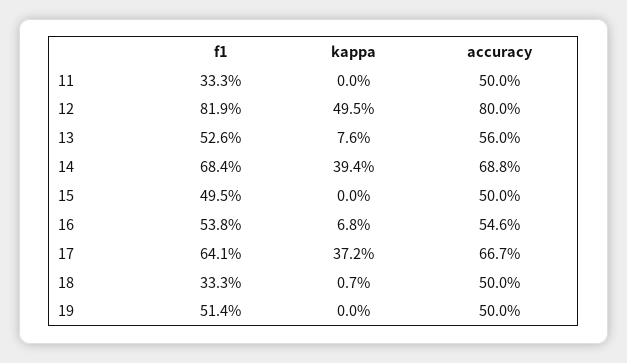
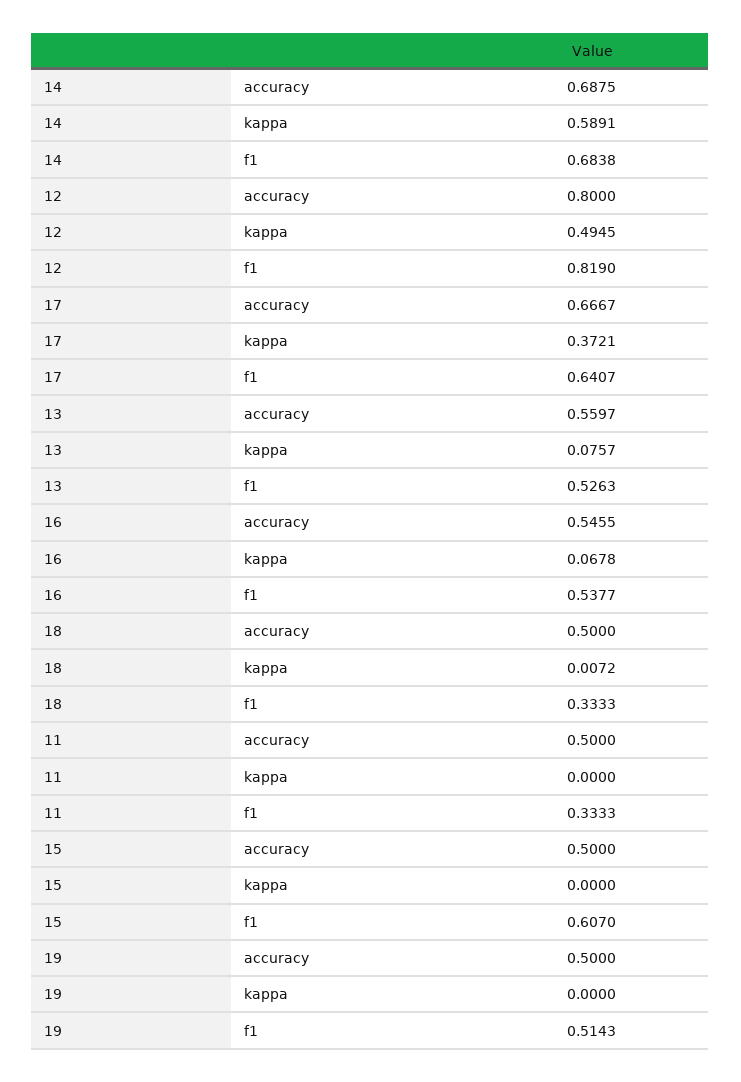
  {
    "f1": {
      "11": 0.3333,
      "12": 0.819,
      "13": 0.5263,
      "14": 0.6838,
-     "15": 0.495,
+     "15": 0.607,
      "16": 0.5377,
      "17": 0.6407,
      "18": 0.3333,
      "19": 0.5143
    },
    "kappa": {
      "11": 0,
      "12": 0.4945,
      "13": 0.0757,
-     "14": 0.394,
+     "14": 0.5891,
      "15": 0,
      "16": 0.0678,
      "17": 0.3721,
      "18": 0.0072,
      "19": 0
    },
    "accuracy": {
      "11": 0.5,
      "12": 0.8,
      "13": 0.5597,
      "14": 0.6875,
      "15": 0.5,
      "16": 0.5455,
      "17": 0.6667,
      "18": 0.5,
      "19": 0.5
    }
  }

